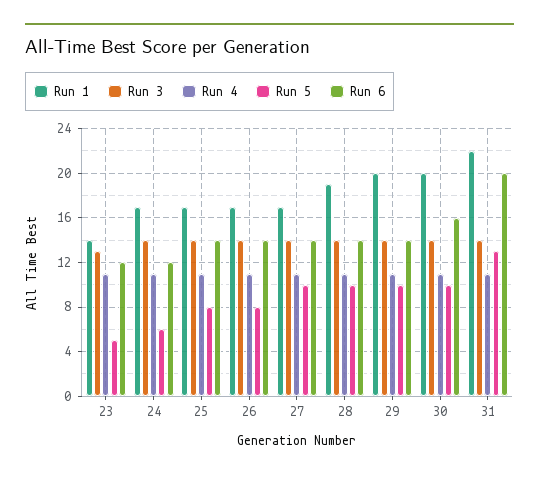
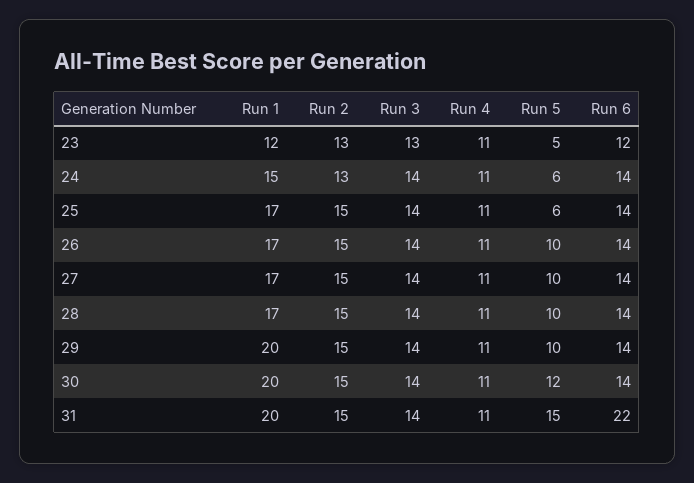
  {
    "Run 1": {
-     "23": 14,
+     "23": 12,
-     "24": 17,
+     "24": 15,
      "25": 17,
      "26": 17,
      "27": 17,
-     "28": 19,
+     "28": 17,
      "29": 20,
      "30": 20,
-     "31": 22
+     "31": 20
    },
    "Run 3": {
      "23": 13,
      "24": 14,
      "25": 14,
      "26": 14,
      "27": 14,
      "28": 14,
      "29": 14,
      "30": 14,
      "31": 14
    },
    "Run 4": {
      "23": 11,
      "24": 11,
      "25": 11,
      "26": 11,
      "27": 11,
      "28": 11,
      "29": 11,
      "30": 11,
      "31": 11
    },
    "Run 5": {
      "23": 5,
      "24": 6,
-     "25": 8,
+     "25": 6,
-     "26": 8,
+     "26": 10,
      "27": 10,
      "28": 10,
      "29": 10,
-     "30": 10,
+     "30": 12,
-     "31": 13
+     "31": 15
    },
    "Run 6": {
      "23": 12,
-     "24": 12,
+     "24": 14,
      "25": 14,
      "26": 14,
      "27": 14,
      "28": 14,
      "29": 14,
-     "30": 16,
+     "30": 14,
-     "31": 20
+     "31": 22
-   }
+   },
+   "Run 2": {
+     "23": 13,
+     "24": 13,
+     "25": 15,
+     "26": 15,
+     "27": 15,
+     "28": 15,
+     "29": 15,
+     "30": 15,
+     "31": 15
+   }
  }

